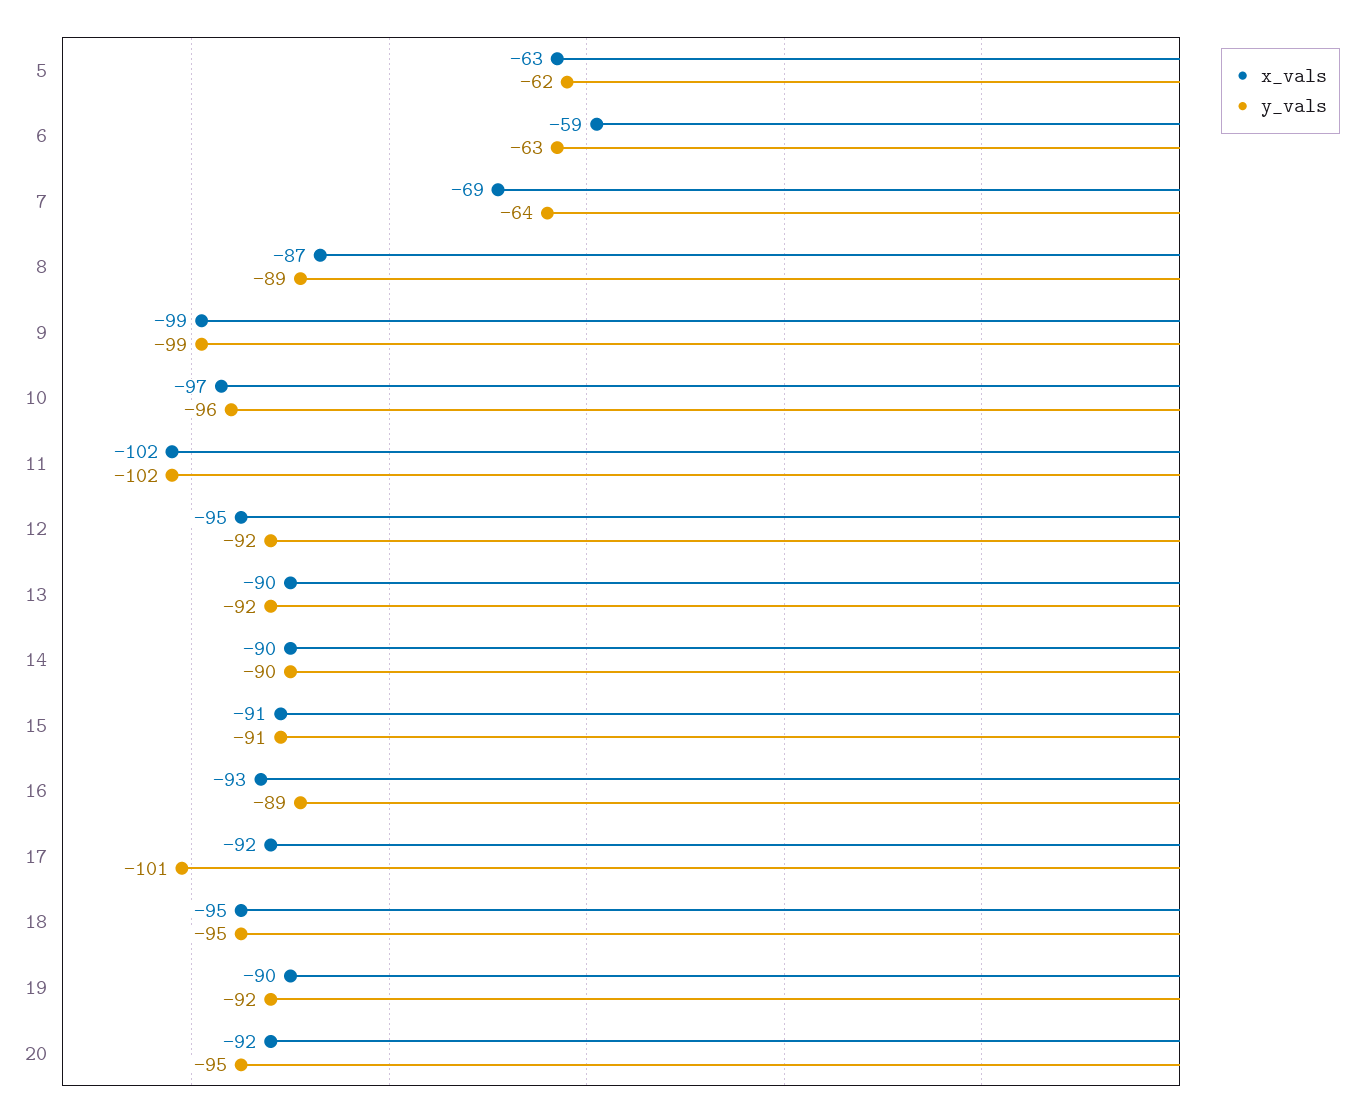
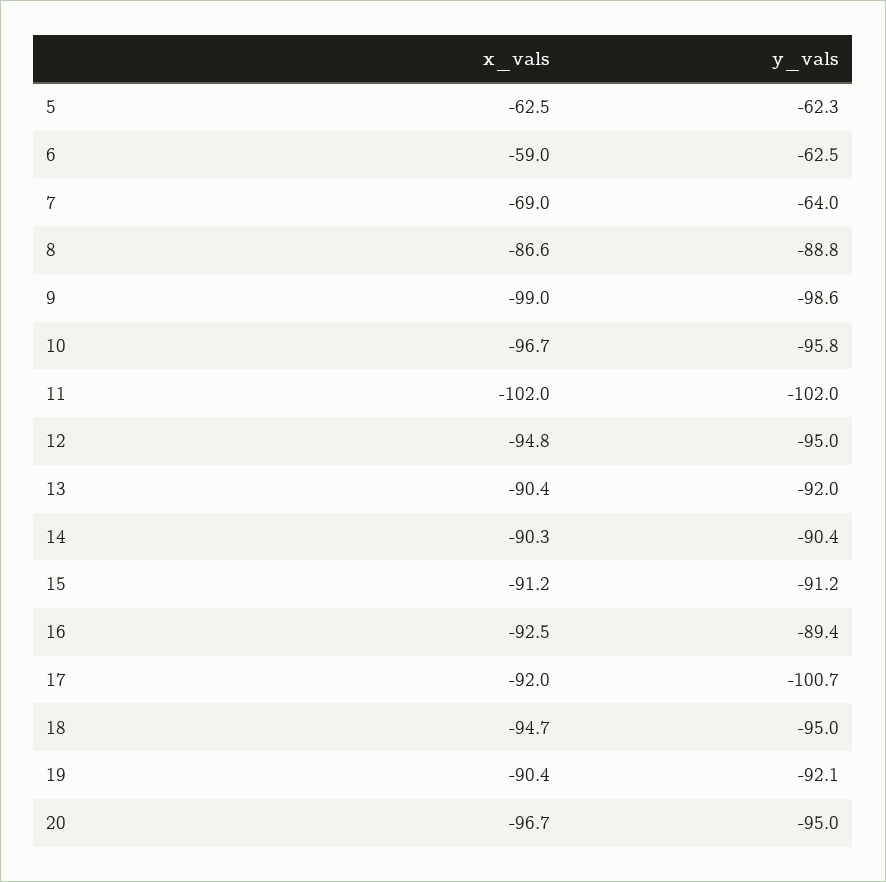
  {
    "x_vals": {
      "5": -62.5,
      "6": -59,
      "7": -69,
      "8": -86.6,
      "9": -99,
      "10": -96.7,
      "11": -102,
      "12": -94.8,
      "13": -90.4,
      "14": -90.3,
      "15": -91.2,
      "16": -92.5,
      "17": -92,
      "18": -94.7,
      "19": -90.4,
-     "20": -92
+     "20": -96.7
    },
    "y_vals": {
      "5": -62.3,
      "6": -62.5,
      "7": -64,
      "8": -88.8,
      "9": -98.6,
      "10": -95.8,
      "11": -102,
-     "12": -92,
+     "12": -95,
      "13": -92,
      "14": -90.4,
      "15": -91.2,
      "16": -89.4,
      "17": -100.7,
      "18": -95,
      "19": -92.1,
      "20": -95
    }
  }

